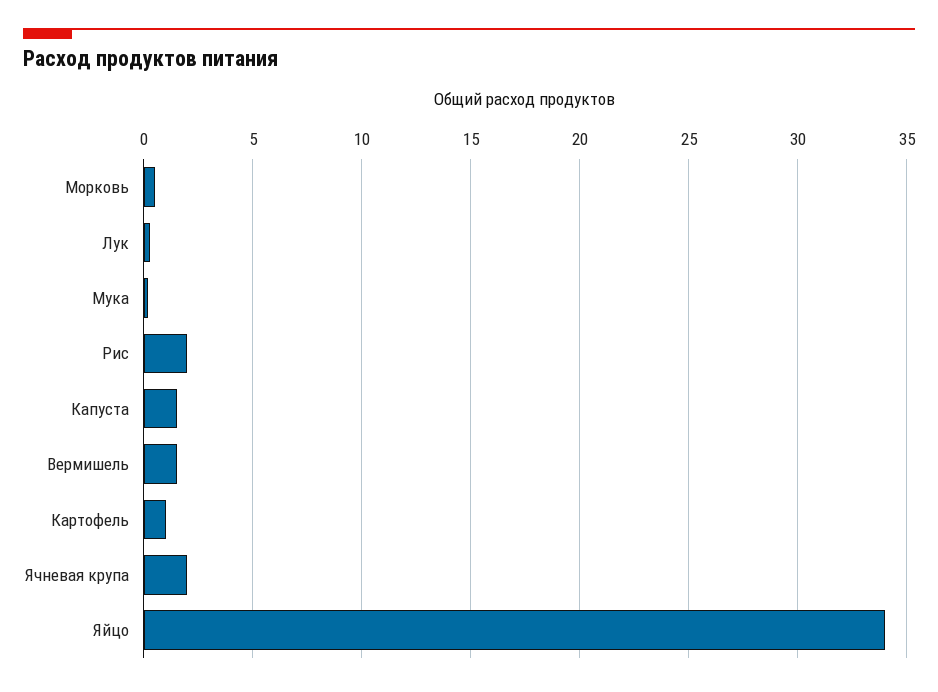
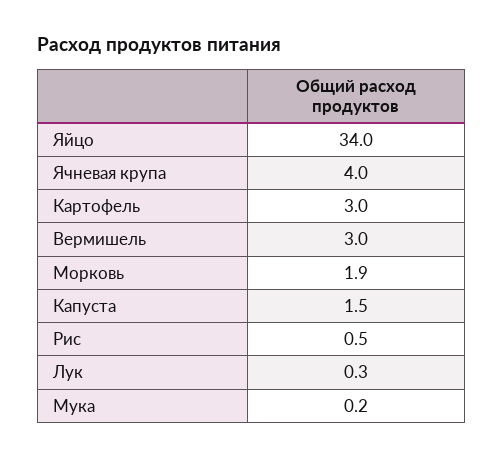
  {
-   "Морковь": 0.5,
+   "Морковь": 1.9,
    "Лук": 0.3,
    "Мука": 0.2,
-   "Рис": 2,
+   "Рис": 0.5,
    "Капуста": 1.5,
-   "Вермишель": 1.5,
+   "Вермишель": 3,
-   "Картофель": 1,
+   "Картофель": 3,
-   "Ячневая крупа": 2,
+   "Ячневая крупа": 4,
    "Яйцо": 34
  }

